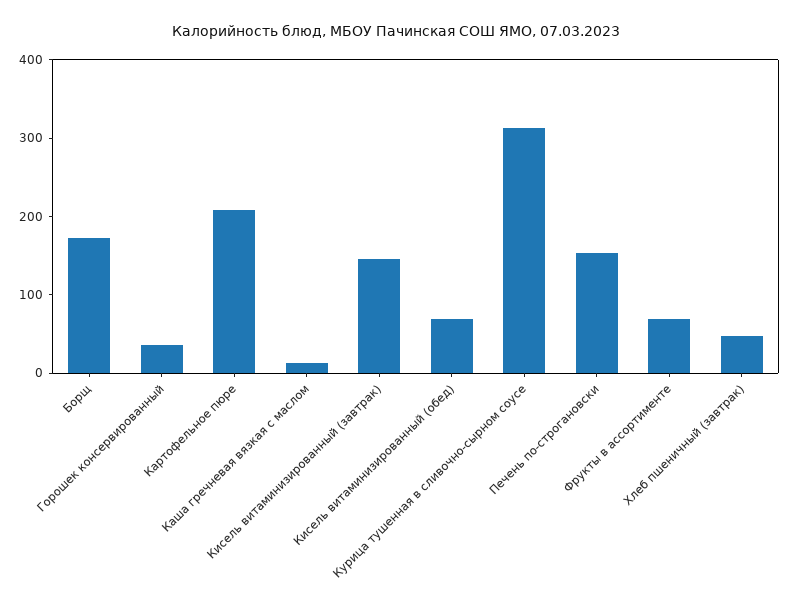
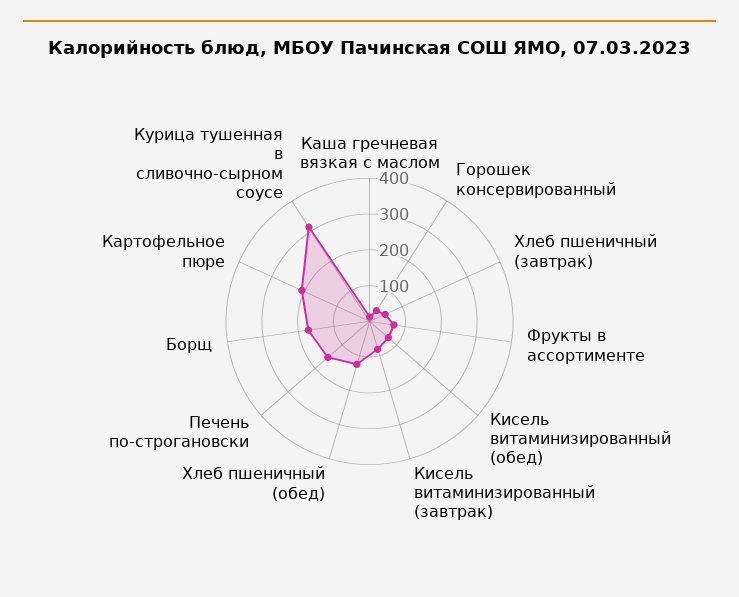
  {
    "Борщ": 180,
    "Горошек консервированный": 40,
    "Картофельное пюре": 200,
    "Каша гречневая вязкая с маслом": 20,
-   "Кисель витаминизированный (завтрак)": 140,
+   "Кисель витаминизированный (завтрак)": 75,
    "Кисель витаминизированный (обед)": 60,
    "Курица тушенная в сливочно-сырном соусе": 320,
    "Печень по-строгановски": 160,
    "Фрукты в ассортименте": 60,
-   "Хлеб пшеничный (завтрак)": 40
+   "Хлеб пшеничный (завтрак)": 40,
+   "Хлеб пшеничный (обед)": 125
  }

